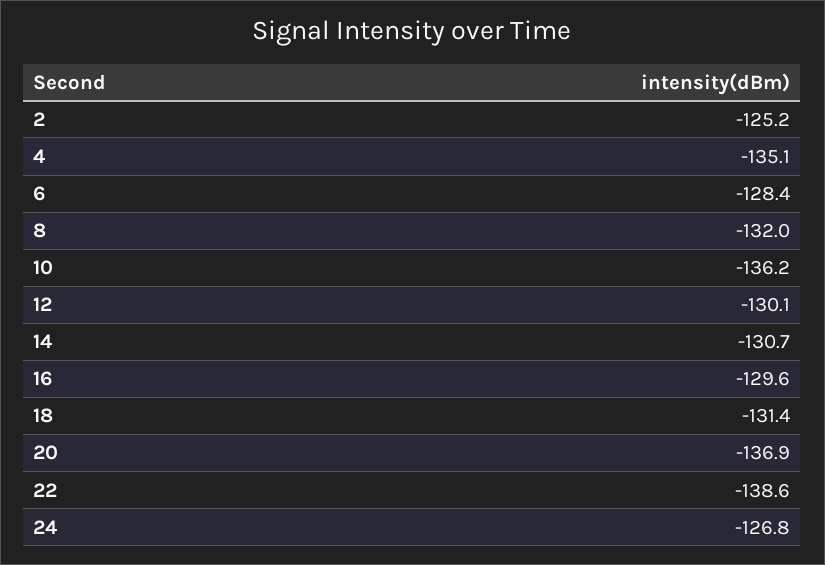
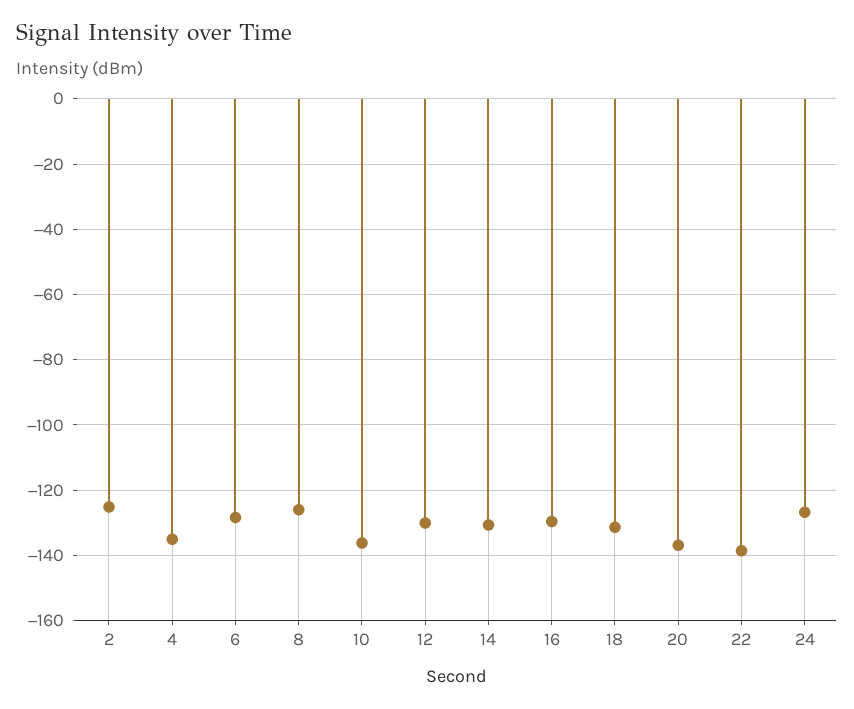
  {
    "2": -125.2,
    "4": -135.1,
    "6": -128.4,
-   "8": -132,
+   "8": -126,
    "10": -136.2,
    "12": -130.1,
    "14": -130.7,
    "16": -129.6,
    "18": -131.4,
    "20": -136.9,
    "22": -138.6,
    "24": -126.8
  }

